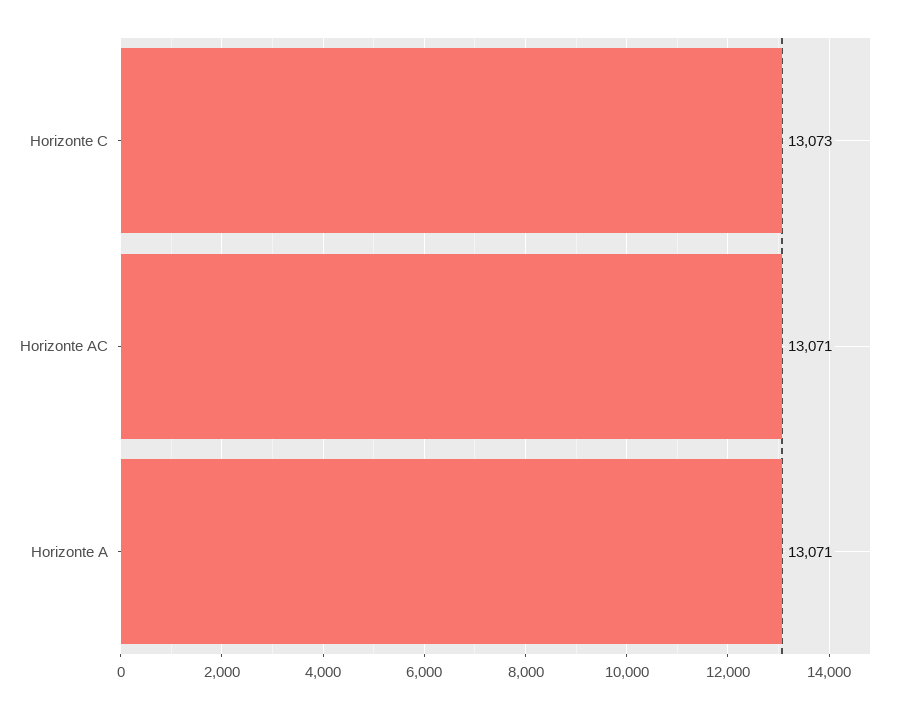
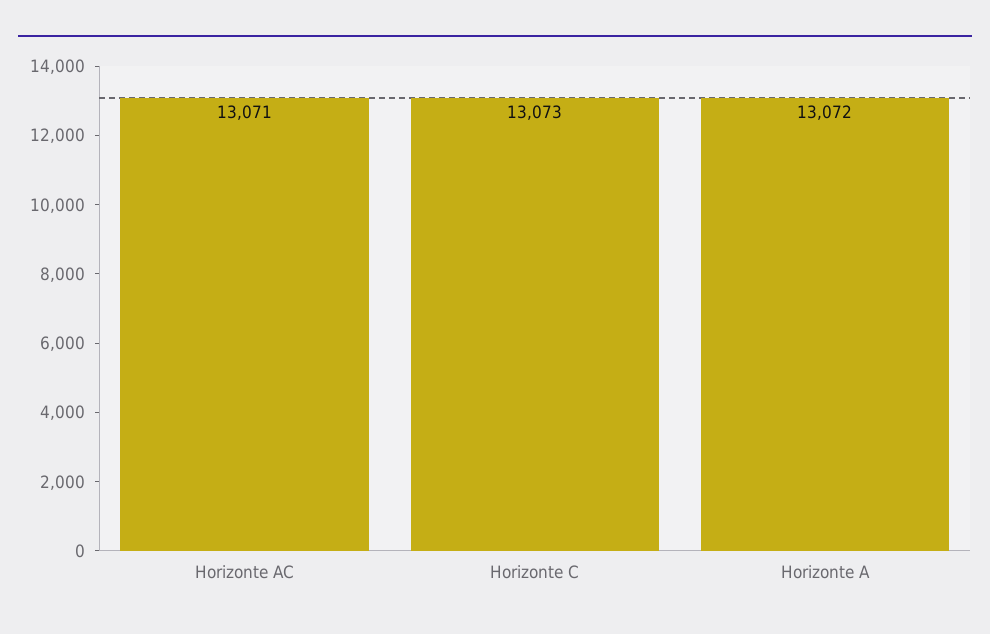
  {
    "Horizonte C": 13073,
    "Horizonte AC": 13071,
-   "Horizonte A": 13071
+   "Horizonte A": 13072
  }

